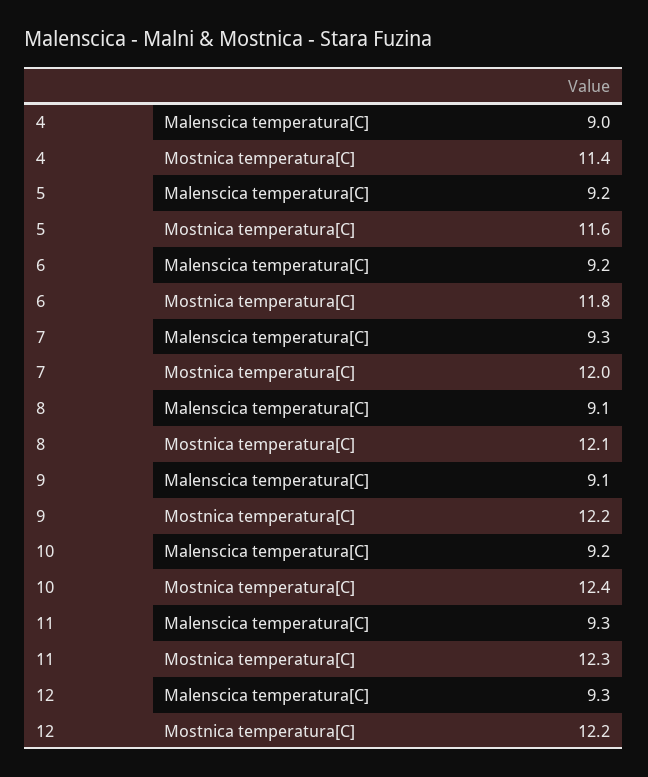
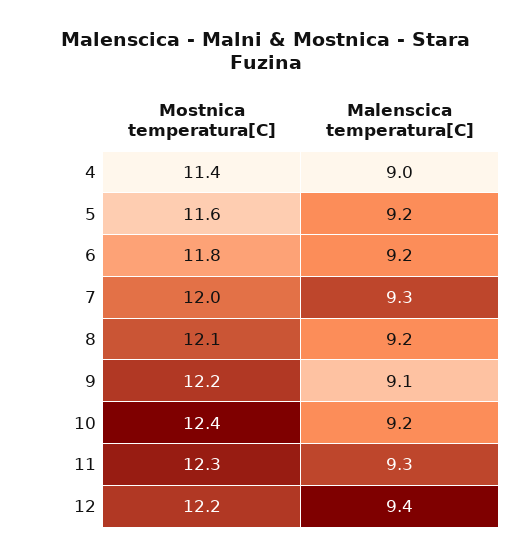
  {
    "4": {
      "Malenscica temperatura[C]": 9,
      "Mostnica temperatura[C]": 11.4
    },
    "5": {
      "Malenscica temperatura[C]": 9.2,
      "Mostnica temperatura[C]": 11.6
    },
    "6": {
      "Malenscica temperatura[C]": 9.2,
      "Mostnica temperatura[C]": 11.8
    },
    "7": {
      "Malenscica temperatura[C]": 9.3,
      "Mostnica temperatura[C]": 12
    },
    "8": {
-     "Malenscica temperatura[C]": 9.1,
+     "Malenscica temperatura[C]": 9.2,
      "Mostnica temperatura[C]": 12.1
    },
    "9": {
      "Malenscica temperatura[C]": 9.1,
      "Mostnica temperatura[C]": 12.2
    },
    "10": {
      "Malenscica temperatura[C]": 9.2,
      "Mostnica temperatura[C]": 12.4
    },
    "11": {
      "Malenscica temperatura[C]": 9.3,
      "Mostnica temperatura[C]": 12.3
    },
    "12": {
-     "Malenscica temperatura[C]": 9.3,
+     "Malenscica temperatura[C]": 9.4,
      "Mostnica temperatura[C]": 12.2
    }
  }

